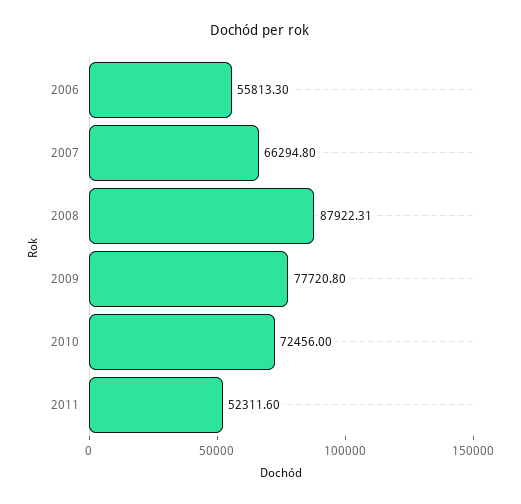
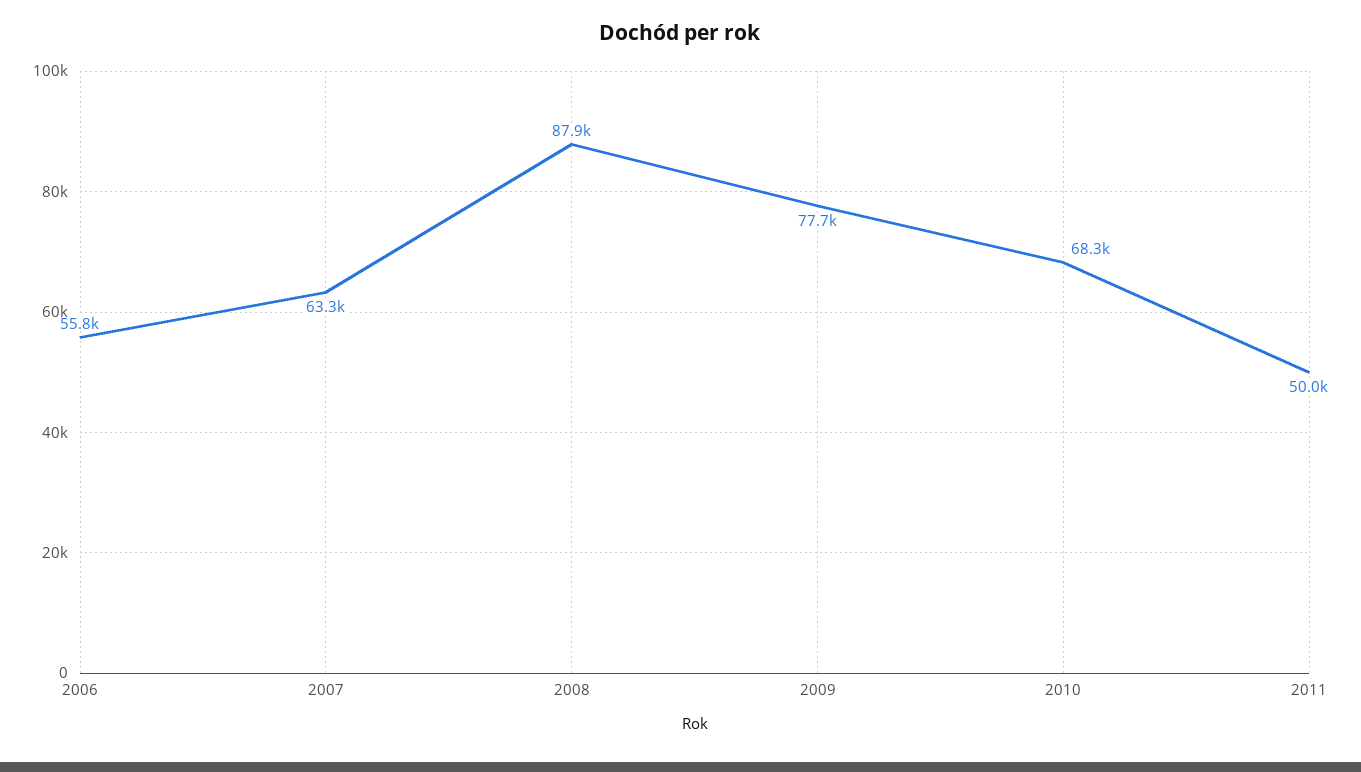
  {
    "2006": 55813.3,
-   "2007": 66294.8,
+   "2007": 63300,
    "2008": 87922.31,
    "2009": 77720.8,
-   "2010": 72456,
+   "2010": 68300,
-   "2011": 52311.6
+   "2011": 50000
  }

